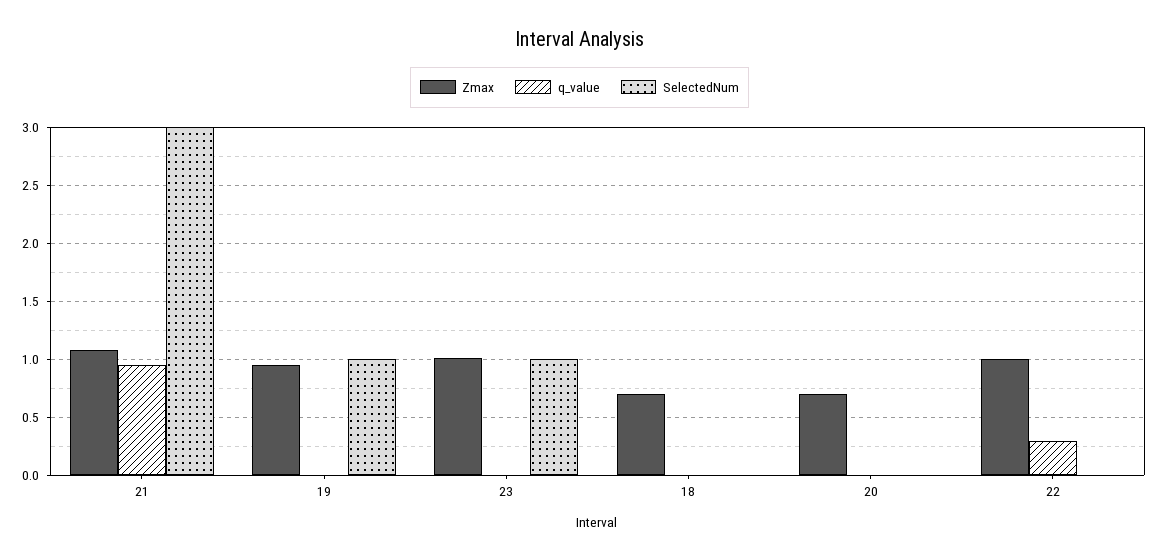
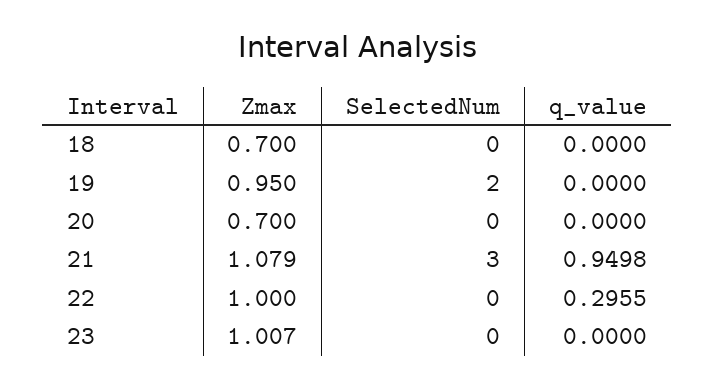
  {
    "Zmax": {
      "21": 1.079,
      "19": 0.95,
      "23": 1.007,
      "18": 0.7,
      "20": 0.7,
      "22": 1
    },
    "q_value": {
      "21": 0.9498,
      "19": 0,
      "23": 0,
      "18": 0,
      "20": 0,
      "22": 0.2955
    },
    "SelectedNum": {
      "21": 3,
-     "19": 1,
+     "19": 2,
-     "23": 1,
+     "23": 0,
      "18": 0,
      "20": 0,
      "22": 0
    }
  }

